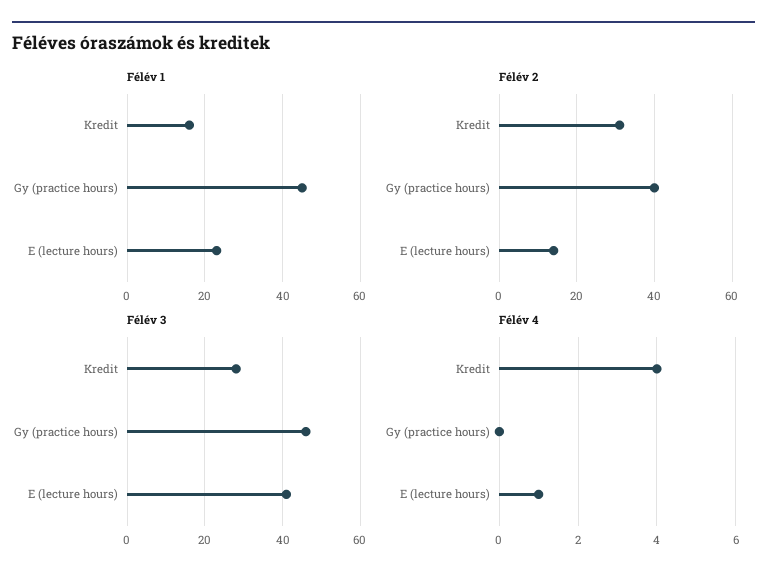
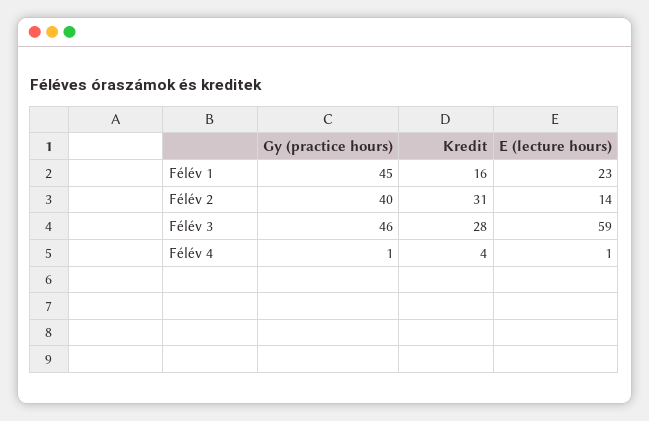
  {
    "Félév 1": {
      "Kredit": 16,
      "Gy (practice hours)": 45,
      "E (lecture hours)": 23
    },
    "Félév 2": {
      "Kredit": 31,
      "Gy (practice hours)": 40,
      "E (lecture hours)": 14
    },
    "Félév 3": {
      "Kredit": 28,
      "Gy (practice hours)": 46,
-     "E (lecture hours)": 40
+     "E (lecture hours)": 59
    },
    "Félév 4": {
      "Kredit": 4,
-     "Gy (practice hours)": 0,
+     "Gy (practice hours)": 1,
      "E (lecture hours)": 1
    }
  }

